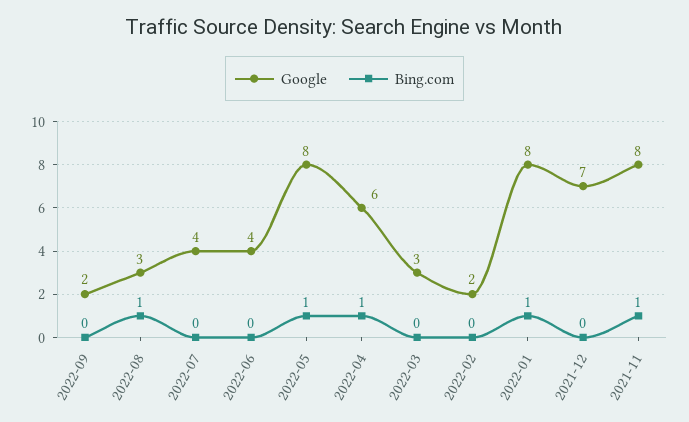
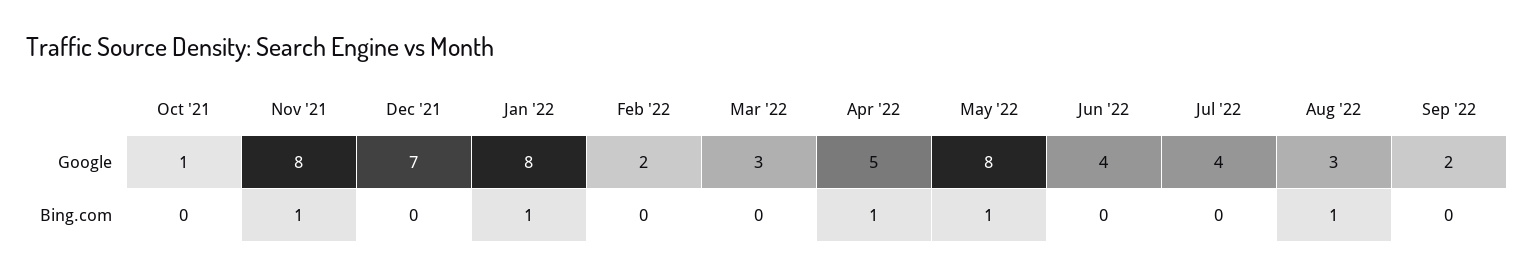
  {
    "Google": {
      "2022-09": 2,
      "2022-08": 3,
      "2022-07": 4,
      "2022-06": 4,
      "2022-05": 8,
-     "2022-04": 6,
+     "2022-04": 5,
      "2022-03": 3,
      "2022-02": 2,
      "2022-01": 8,
      "2021-12": 7,
-     "2021-11": 8
+     "2021-11": 8,
+     "Oct '21": 1
    },
    "Bing.com": {
      "2022-09": 0,
      "2022-08": 1,
      "2022-07": 0,
      "2022-06": 0,
      "2022-05": 1,
      "2022-04": 1,
      "2022-03": 0,
      "2022-02": 0,
      "2022-01": 1,
      "2021-12": 0,
-     "2021-11": 1
+     "2021-11": 1,
+     "Oct '21": 0
    }
  }

